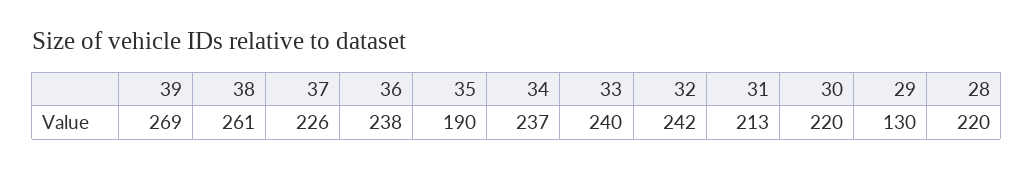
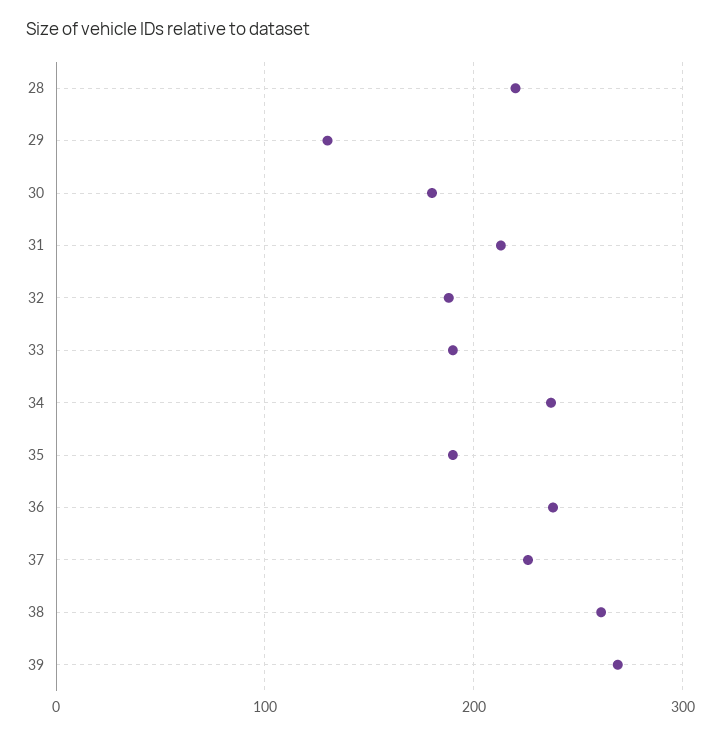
  {
    "39": 269,
    "38": 261,
    "37": 226,
    "36": 238,
    "35": 190,
    "34": 237,
-   "33": 240,
+   "33": 190,
-   "32": 242,
+   "32": 190,
    "31": 213,
-   "30": 220,
+   "30": 180,
    "29": 130,
    "28": 220
  }

